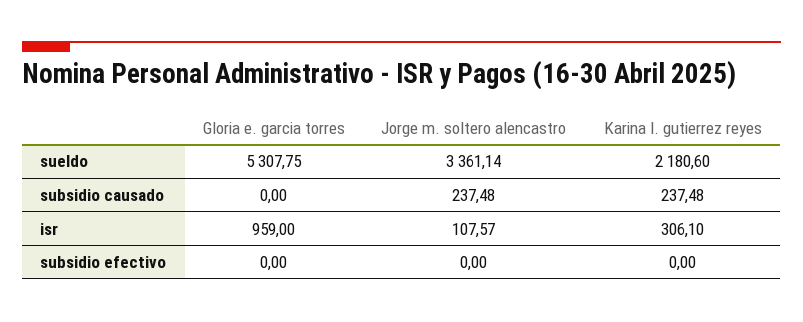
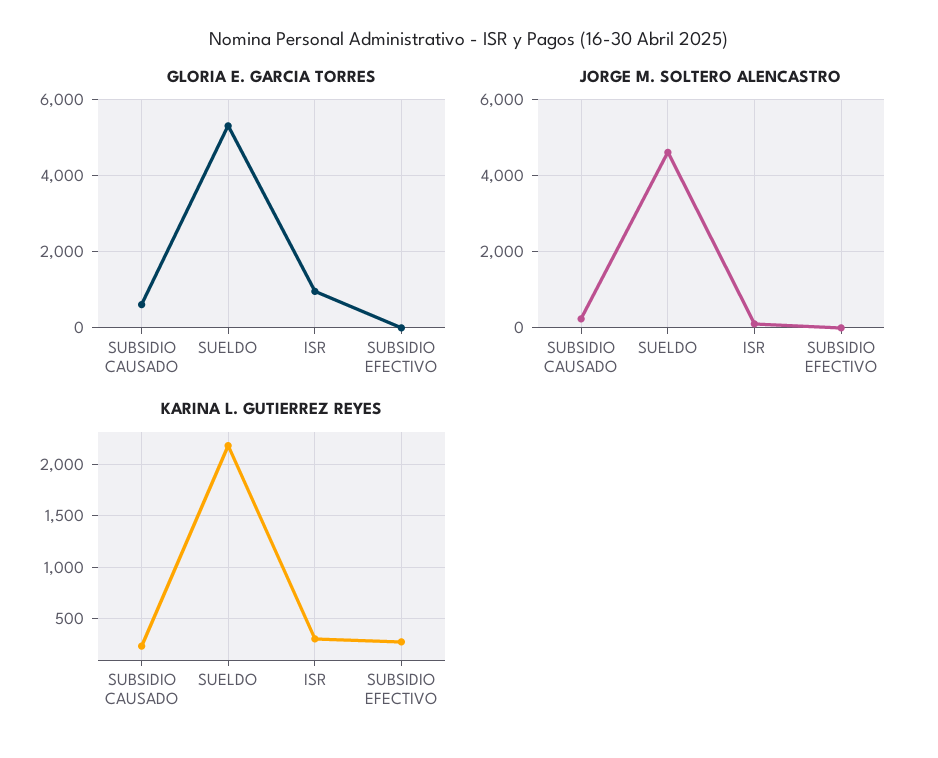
  {
    "Gloria e. garcia torres": {
      "sueldo": 5307.75,
-     "subsidio causado": 0,
+     "subsidio causado": 600,
      "isr": 959,
      "subsidio efectivo": 0
    },
    "Jorge m. soltero alencastro": {
-     "sueldo": 3361.14,
+     "sueldo": 4600,
      "subsidio causado": 237.48,
      "isr": 107.57,
      "subsidio efectivo": 0
    },
    "Karina l. gutierrez reyes": {
      "sueldo": 2180.6,
      "subsidio causado": 237.48,
      "isr": 306.1,
-     "subsidio efectivo": 0
+     "subsidio efectivo": 300
    }
  }

